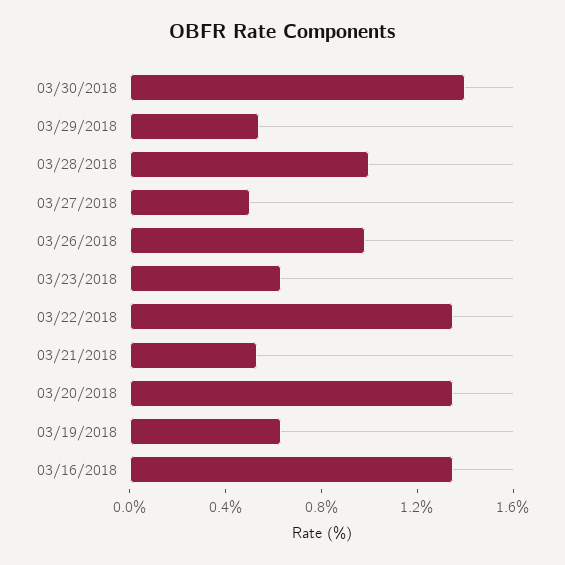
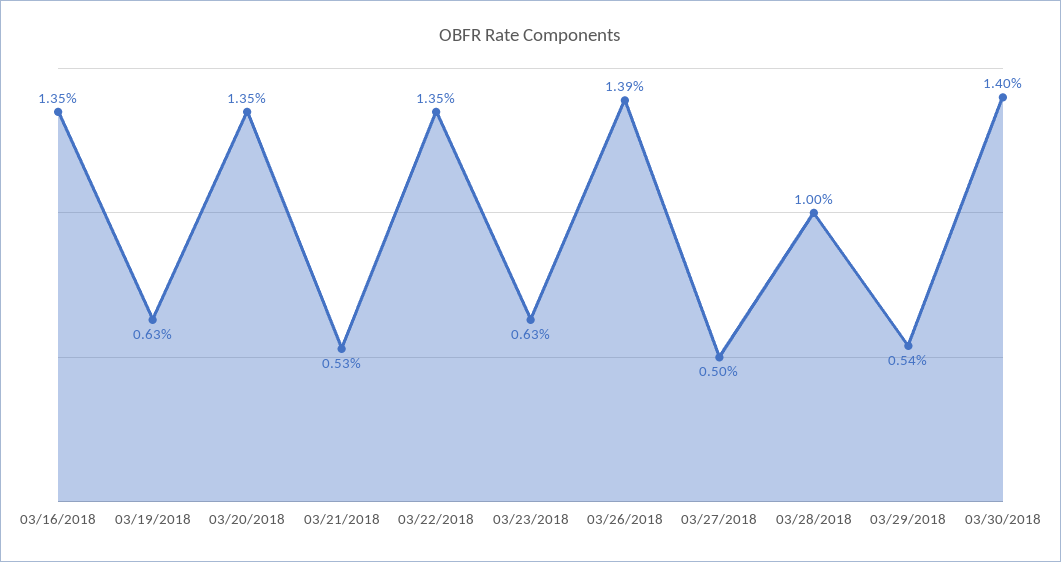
  {
    "03/30/2018": 1.4,
    "03/29/2018": 0.54,
    "03/28/2018": 1,
    "03/27/2018": 0.5,
-   "03/26/2018": 1,
+   "03/26/2018": 1.39,
    "03/23/2018": 0.63,
    "03/22/2018": 1.35,
    "03/21/2018": 0.53,
    "03/20/2018": 1.35,
    "03/19/2018": 0.63,
    "03/16/2018": 1.35
  }

